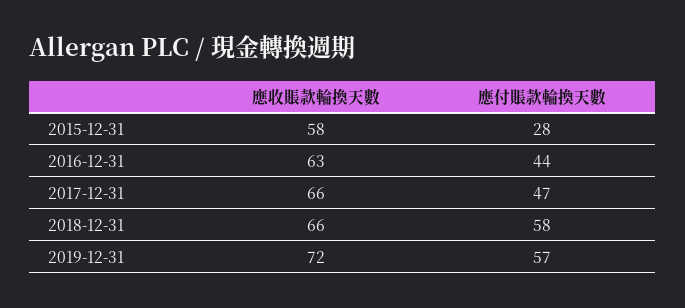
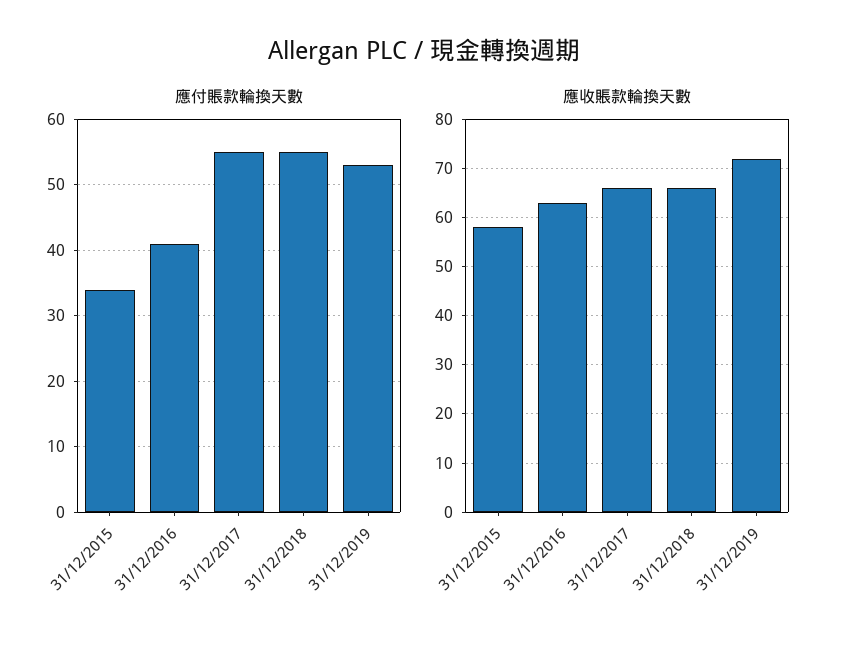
  {
    "應收賬款輪換天數": {
      "2015-12-31": 58,
      "2016-12-31": 63,
      "2017-12-31": 66,
      "2018-12-31": 66,
      "2019-12-31": 72
    },
    "應付賬款輪換天數": {
-     "2015-12-31": 28,
+     "2015-12-31": 34,
-     "2016-12-31": 44,
+     "2016-12-31": 41,
-     "2017-12-31": 47,
+     "2017-12-31": 55,
-     "2018-12-31": 58,
+     "2018-12-31": 55,
-     "2019-12-31": 57
+     "2019-12-31": 53
    }
  }

